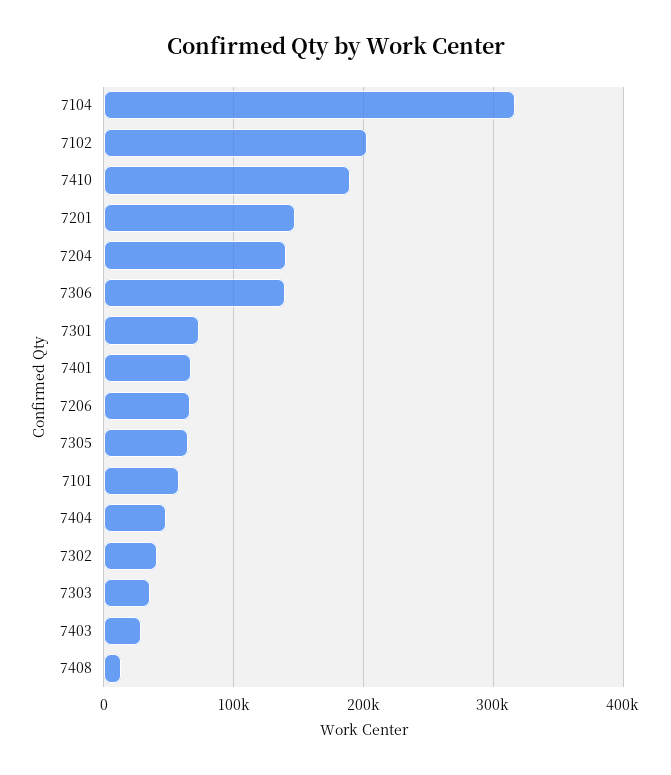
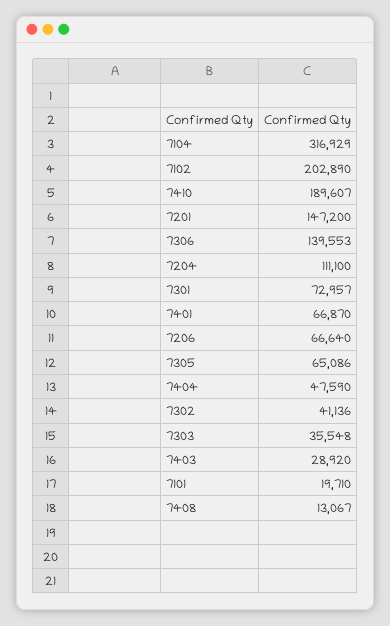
  {
    "7104": 316929,
    "7102": 202890,
    "7410": 189607,
    "7201": 147200,
-   "7204": 140000,
+   "7204": 111100,
    "7306": 139553,
    "7301": 72957,
    "7401": 66870,
    "7206": 66640,
    "7305": 65086,
-   "7101": 60000,
+   "7101": 19710,
    "7404": 47590,
    "7302": 41136,
    "7303": 35548,
    "7403": 28920,
    "7408": 13067
  }

